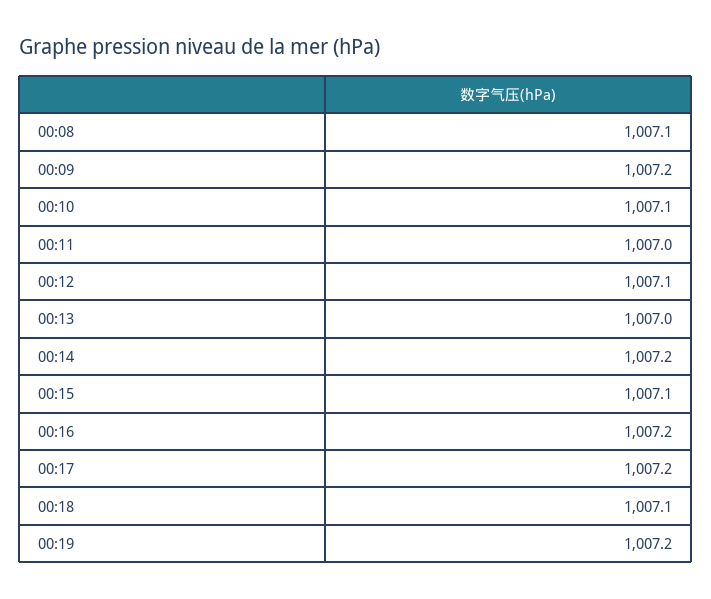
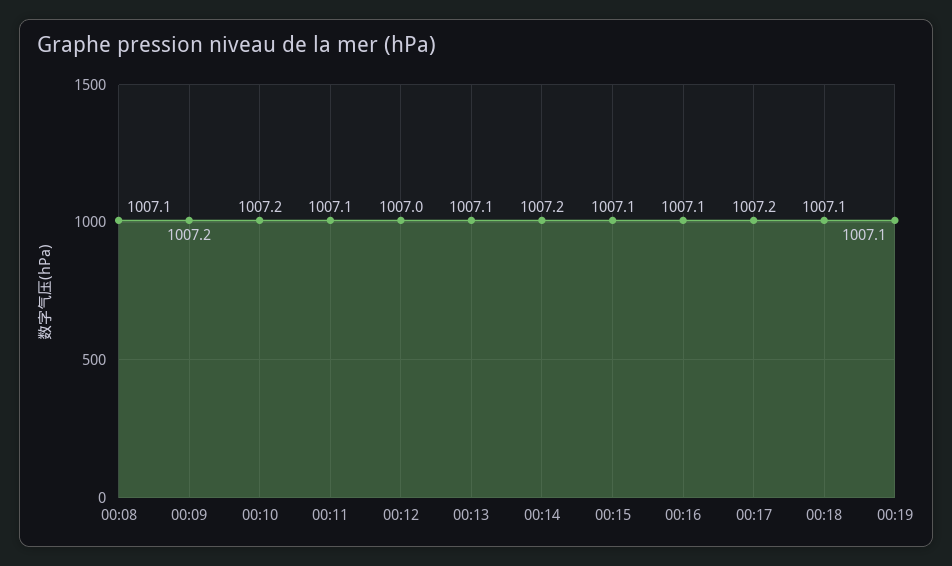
  {
    "00:08": 1007.1,
    "00:09": 1007.2,
-   "00:10": 1007.1,
+   "00:10": 1007.2,
-   "00:11": 1007,
+   "00:11": 1007.1,
-   "00:12": 1007.1,
+   "00:12": 1007,
-   "00:13": 1007,
+   "00:13": 1007.1,
    "00:14": 1007.2,
    "00:15": 1007.1,
-   "00:16": 1007.2,
+   "00:16": 1007.1,
    "00:17": 1007.2,
    "00:18": 1007.1,
-   "00:19": 1007.2
+   "00:19": 1007.1
  }

